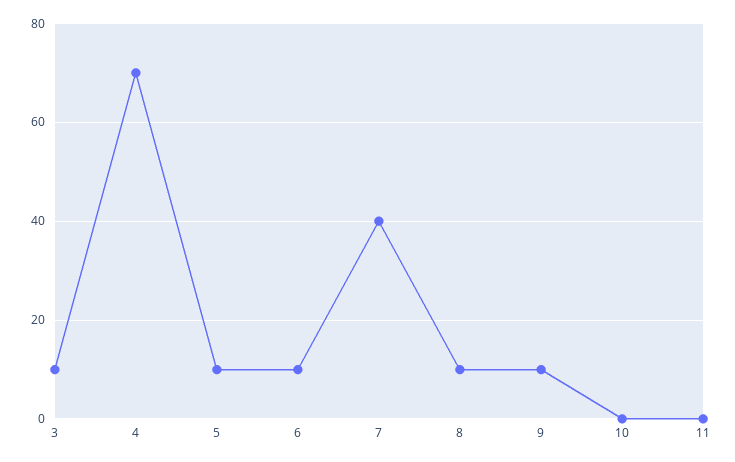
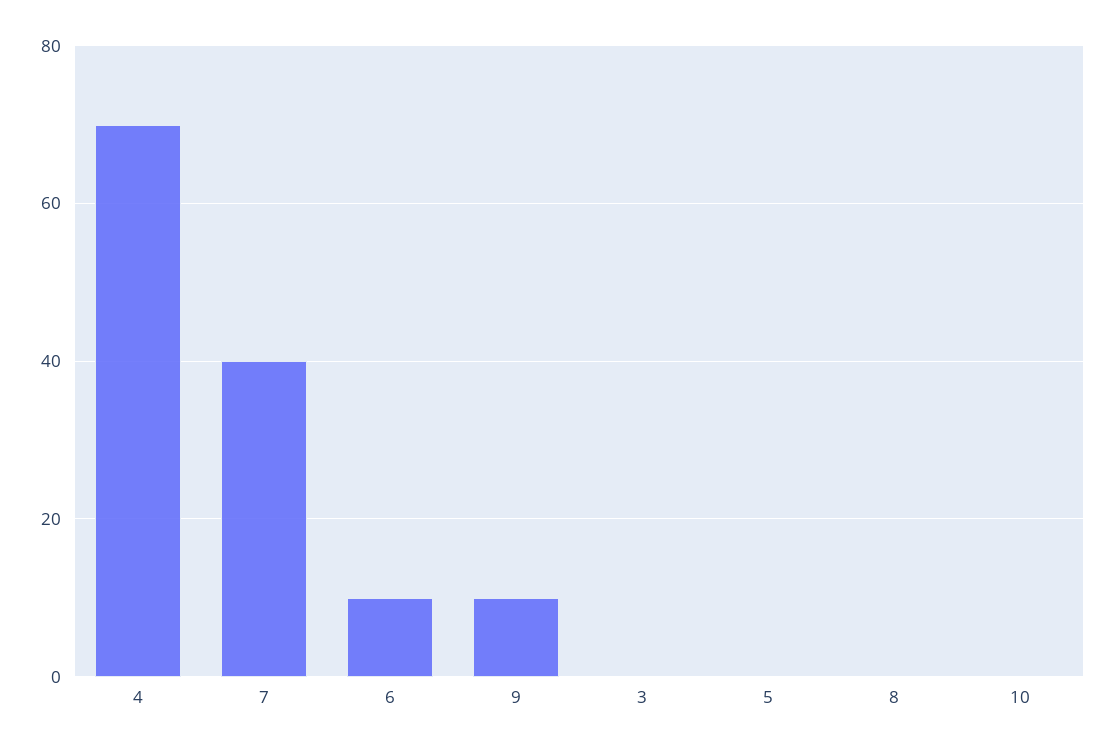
  {
-   "3": 10,
+   "3": 0,
    "4": 70,
-   "5": 10,
+   "5": 0,
    "6": 10,
    "7": 40,
-   "8": 10,
+   "8": 0,
    "9": 10,
-   "10": 0,
+   "10": 0
-   "11": 0
  }

